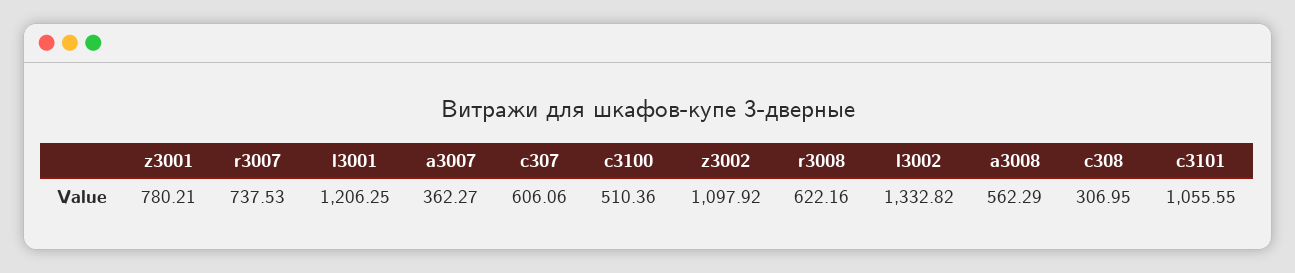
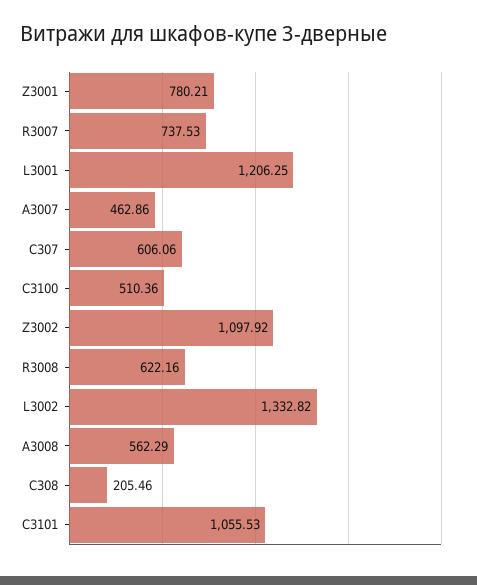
  {
    "z3001": 780.21,
    "r3007": 737.53,
    "l3001": 1206.25,
-   "a3007": 362.27,
+   "a3007": 462.86,
    "c307": 606.06,
    "с3100": 510.36,
    "z3002": 1097.92,
    "r3008": 622.16,
    "l3002": 1332.82,
    "a3008": 562.29,
-   "c308": 306.95,
+   "c308": 205.46,
-   "с3101": 1055.55
+   "с3101": 1055.53
  }

